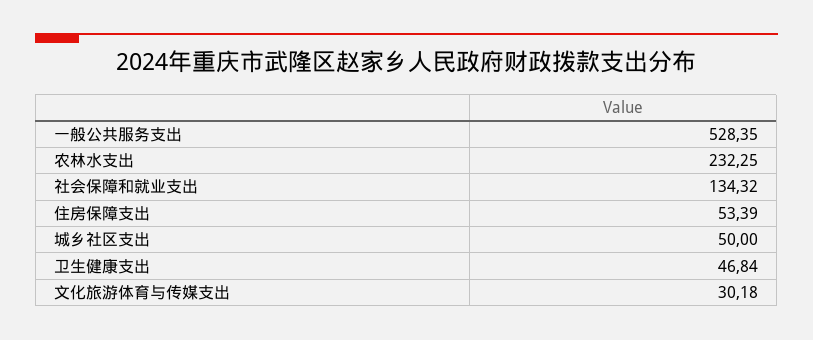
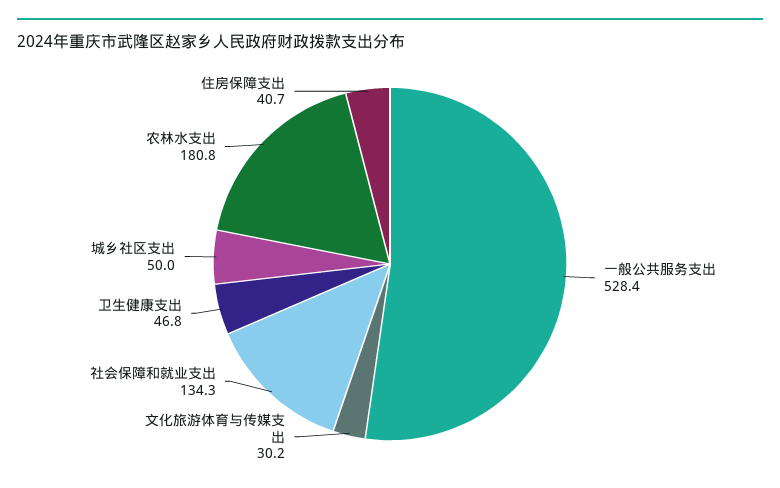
  {
    "一般公共服务支出": 528.35,
-   "农林水支出": 232.25,
+   "农林水支出": 180.8,
    "社会保障和就业支出": 134.32,
-   "住房保障支出": 53.39,
+   "住房保障支出": 40.7,
    "城乡社区支出": 50,
    "卫生健康支出": 46.84,
    "文化旅游体育与传媒支出": 30.18
  }

